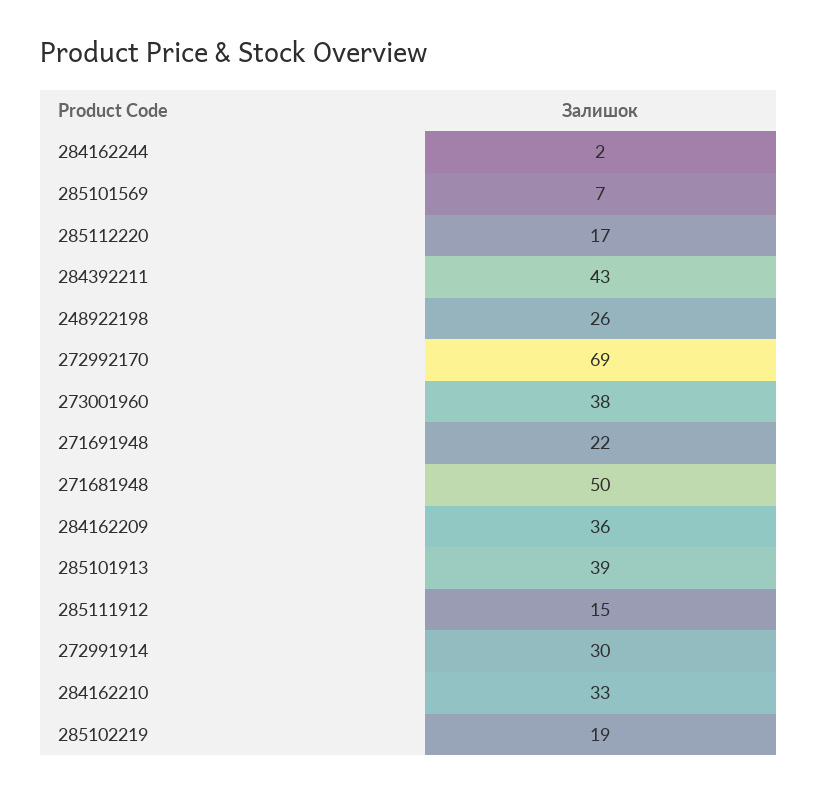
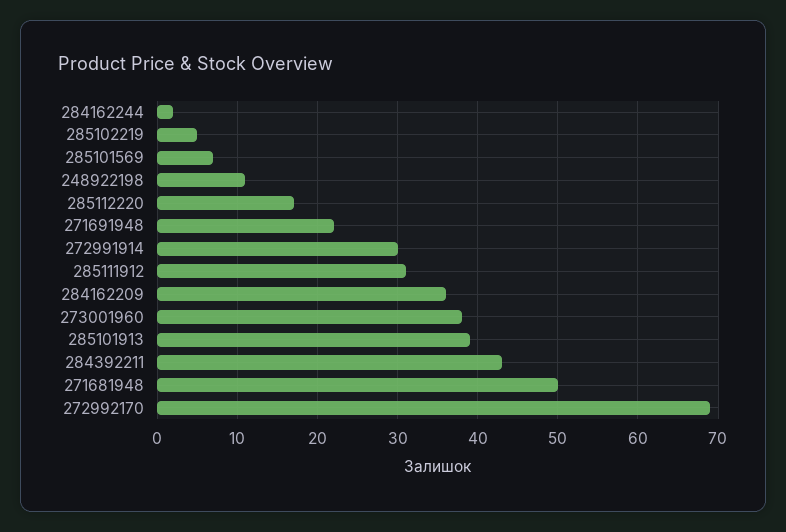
  {
    "284162244": 2,
    "285101569": 7,
    "285112220": 17,
    "284392211": 43,
-   "248922198": 26,
+   "248922198": 11,
    "272992170": 69,
    "273001960": 38,
    "271691948": 22,
    "271681948": 50,
    "284162209": 36,
    "285101913": 39,
-   "285111912": 15,
+   "285111912": 31,
    "272991914": 30,
-   "284162210": 33,
-   "285102219": 19
+   "285102219": 5
  }

